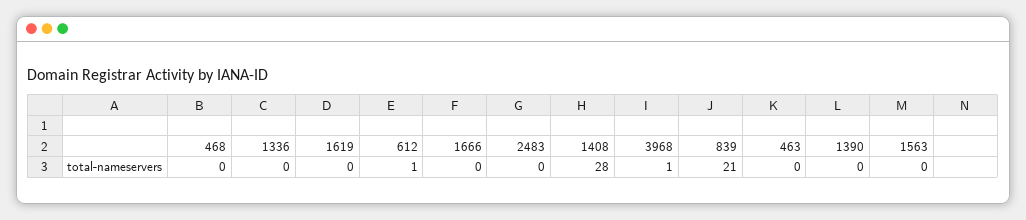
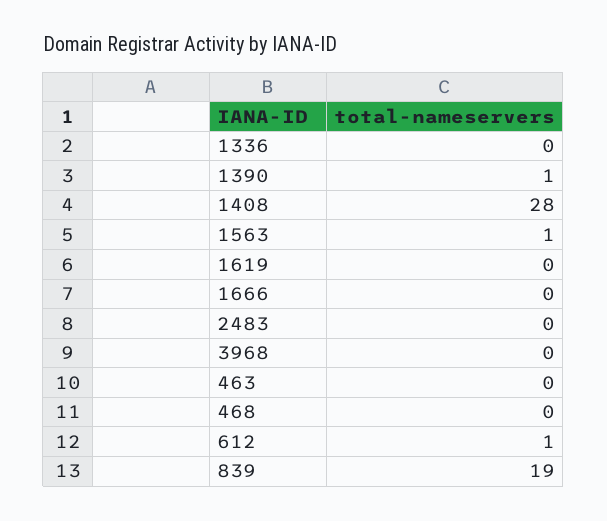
  {
    "468": 0,
    "1336": 0,
    "1619": 0,
    "612": 1,
    "1666": 0,
    "2483": 0,
    "1408": 28,
-   "3968": 1,
+   "3968": 0,
-   "839": 21,
+   "839": 19,
    "463": 0,
-   "1390": 0,
+   "1390": 1,
-   "1563": 0
+   "1563": 1
  }

